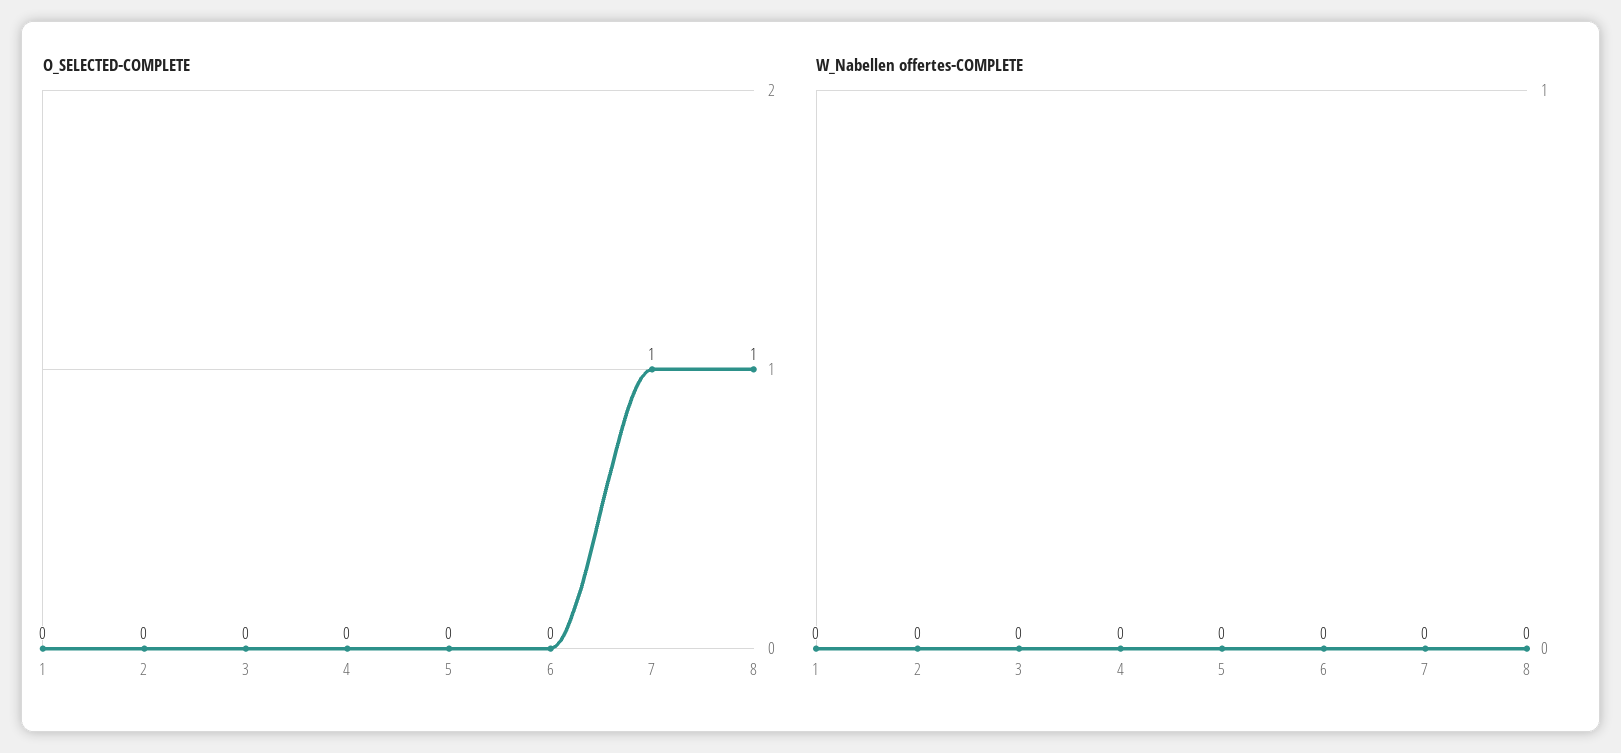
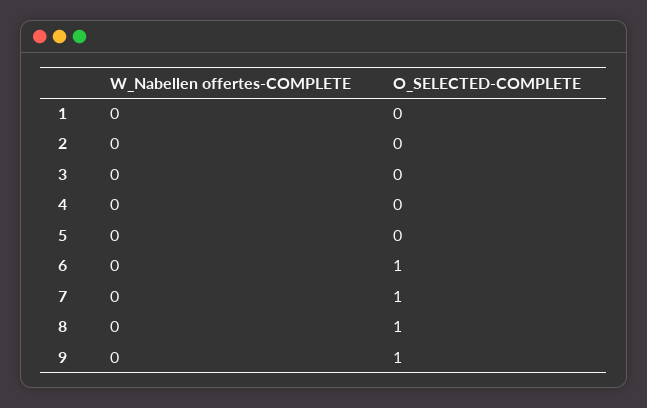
  {
    "O_SELECTED-COMPLETE": {
      "1": 0,
      "2": 0,
      "3": 0,
      "4": 0,
      "5": 0,
-     "6": 0,
+     "6": 1,
      "7": 1,
-     "8": 1
+     "8": 1,
+     "9": 1
    },
    "W_Nabellen offertes-COMPLETE": {
      "1": 0,
      "2": 0,
      "3": 0,
      "4": 0,
      "5": 0,
      "6": 0,
      "7": 0,
-     "8": 0
+     "8": 0,
+     "9": 0
    }
  }

